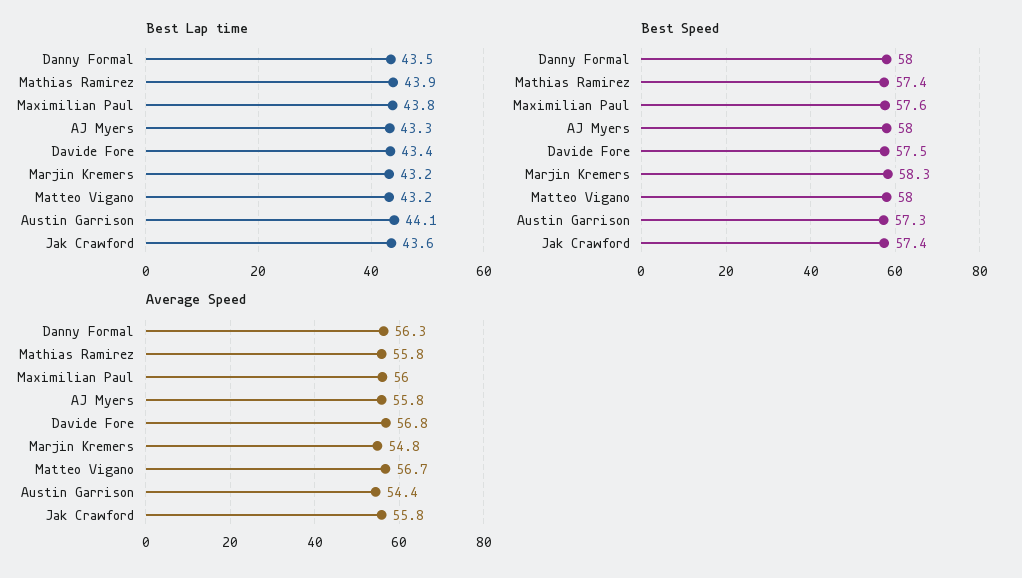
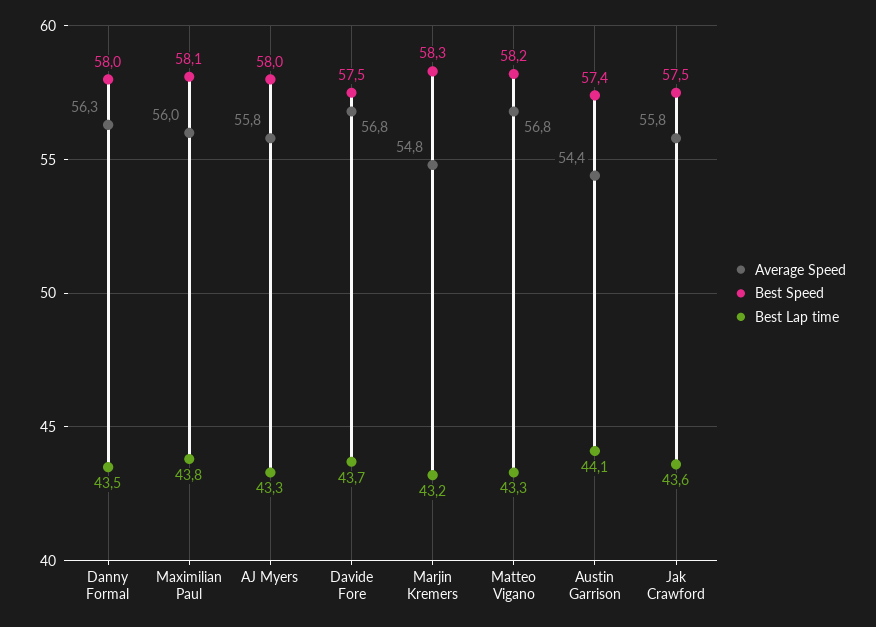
  {
    "Best Lap time": {
      "Danny Formal": 43.5,
-     "Mathias Ramirez": 43.9,
      "Maximilian Paul": 43.8,
      "AJ Myers": 43.3,
-     "Davide Fore": 43.4,
+     "Davide Fore": 43.7,
      "Marjin Kremers": 43.2,
-     "Matteo Vigano": 43.2,
+     "Matteo Vigano": 43.3,
      "Austin Garrison": 44.1,
      "Jak Crawford": 43.6
    },
    "Best Speed": {
      "Danny Formal": 58,
-     "Mathias Ramirez": 57.4,
-     "Maximilian Paul": 57.6,
+     "Maximilian Paul": 58.1,
      "AJ Myers": 58,
      "Davide Fore": 57.5,
      "Marjin Kremers": 58.3,
-     "Matteo Vigano": 58,
+     "Matteo Vigano": 58.2,
-     "Austin Garrison": 57.3,
+     "Austin Garrison": 57.4,
-     "Jak Crawford": 57.4
+     "Jak Crawford": 57.5
    },
    "Average Speed": {
      "Danny Formal": 56.3,
-     "Mathias Ramirez": 55.8,
      "Maximilian Paul": 56,
      "AJ Myers": 55.8,
      "Davide Fore": 56.8,
      "Marjin Kremers": 54.8,
-     "Matteo Vigano": 56.7,
+     "Matteo Vigano": 56.8,
      "Austin Garrison": 54.4,
      "Jak Crawford": 55.8
    }
  }

